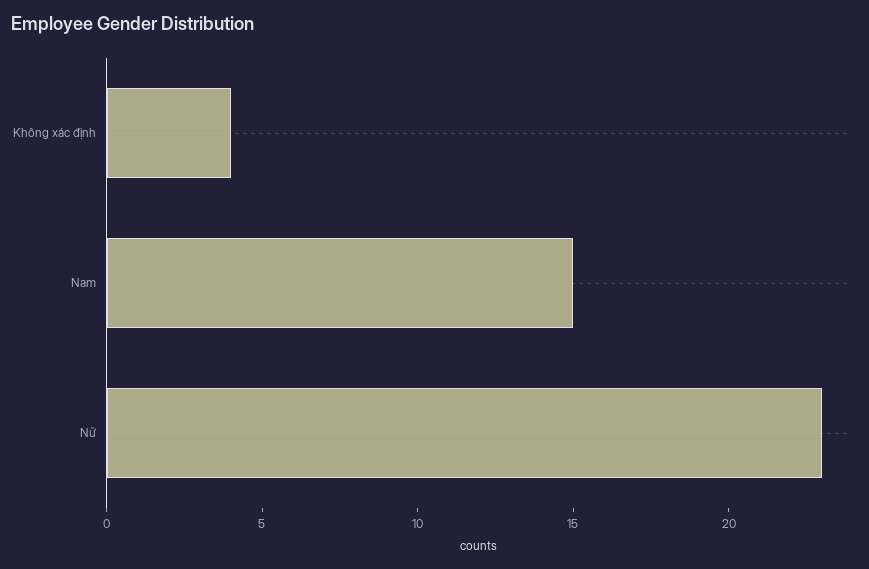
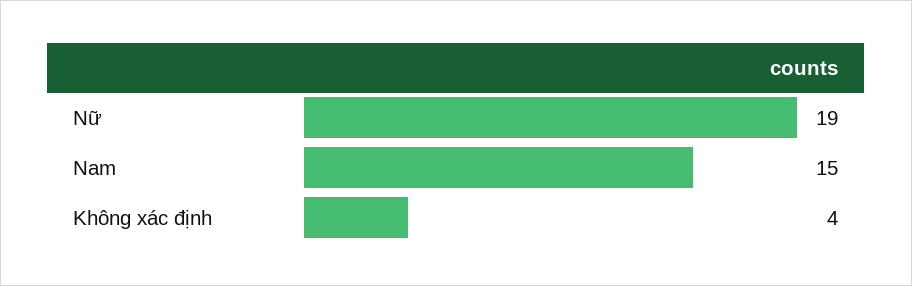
  {
    "Không xác định": 4,
    "Nam": 15,
-   "Nữ": 23
+   "Nữ": 19
  }

